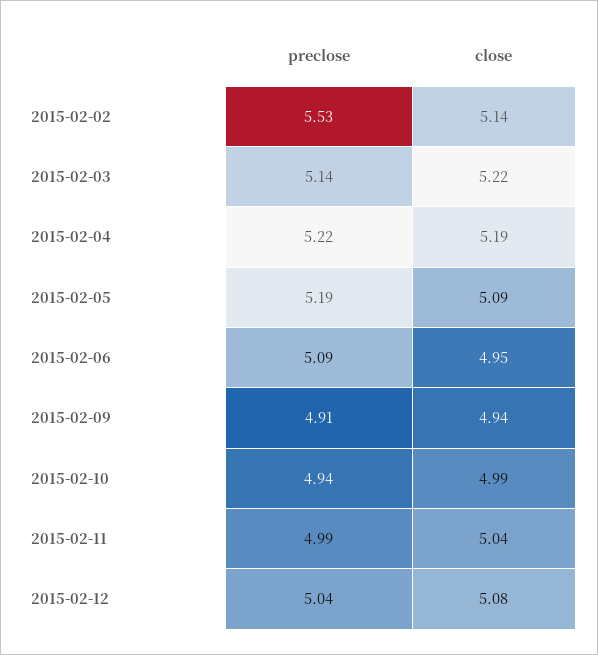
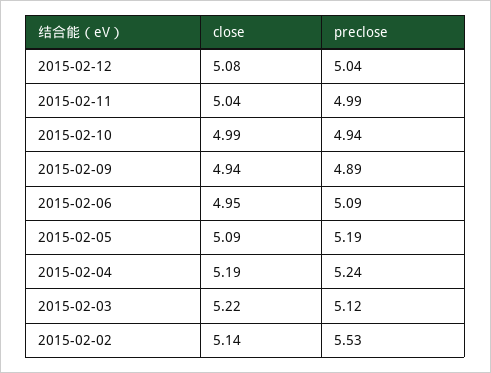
  {
    "preclose": {
      "2015-02-02": 5.53,
-     "2015-02-03": 5.14,
+     "2015-02-03": 5.12,
-     "2015-02-04": 5.22,
+     "2015-02-04": 5.24,
      "2015-02-05": 5.19,
      "2015-02-06": 5.09,
-     "2015-02-09": 4.91,
+     "2015-02-09": 4.89,
      "2015-02-10": 4.94,
      "2015-02-11": 4.99,
      "2015-02-12": 5.04
    },
    "close": {
      "2015-02-02": 5.14,
      "2015-02-03": 5.22,
      "2015-02-04": 5.19,
      "2015-02-05": 5.09,
      "2015-02-06": 4.95,
      "2015-02-09": 4.94,
      "2015-02-10": 4.99,
      "2015-02-11": 5.04,
      "2015-02-12": 5.08
    }
  }

